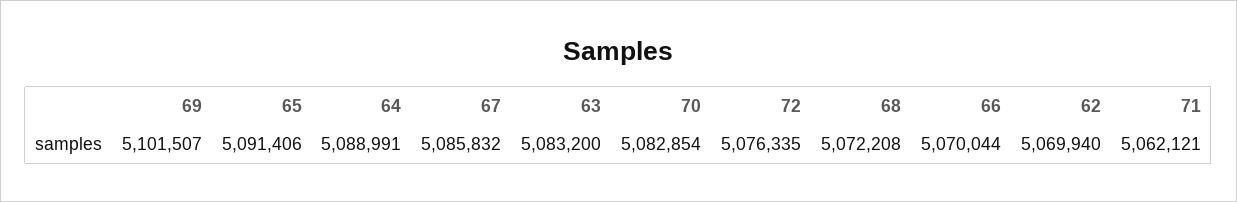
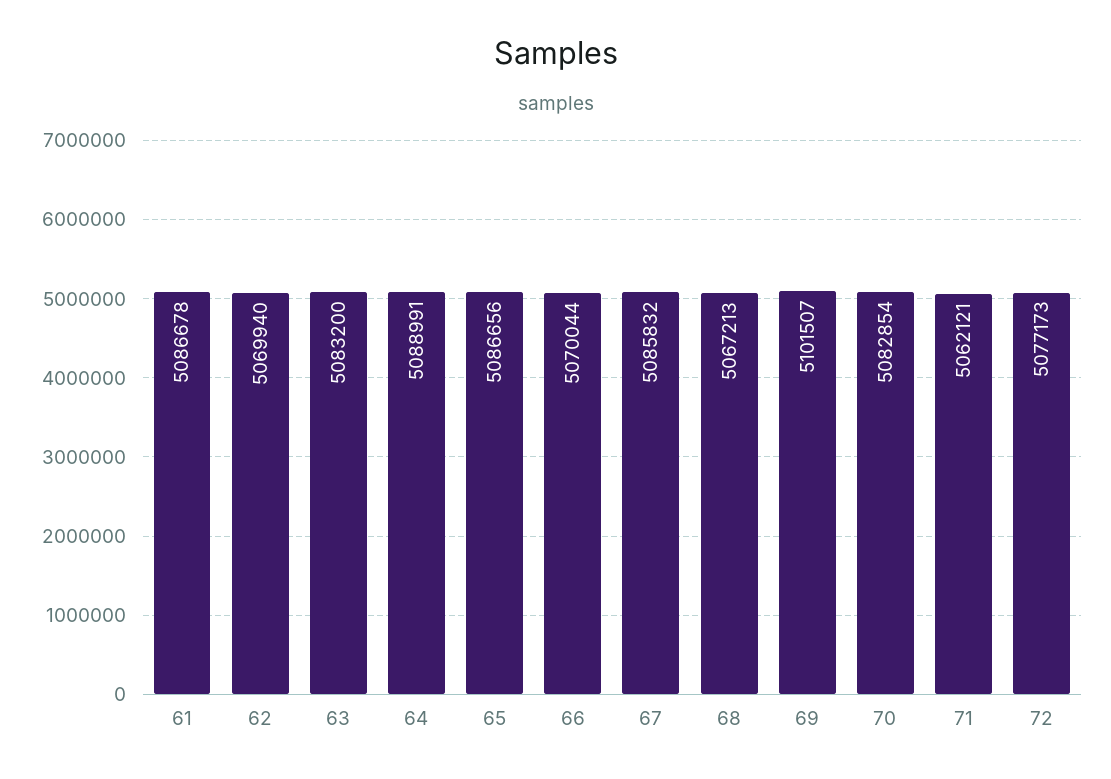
  {
    "69": 5101507,
-   "65": 5091406,
+   "65": 5086656,
    "64": 5088991,
    "67": 5085832,
    "63": 5083200,
    "70": 5082854,
-   "72": 5076335,
+   "72": 5077173,
-   "68": 5072208,
+   "68": 5067213,
    "66": 5070044,
    "62": 5069940,
-   "71": 5062121
+   "71": 5062121,
+   "61": 5086678
  }

